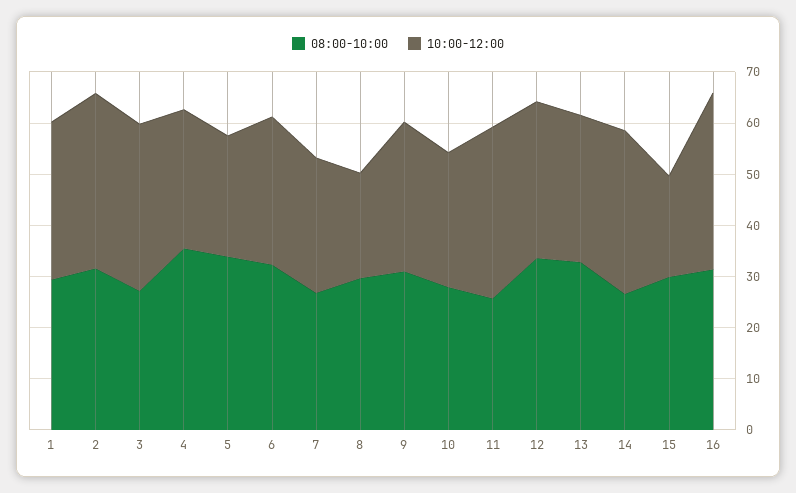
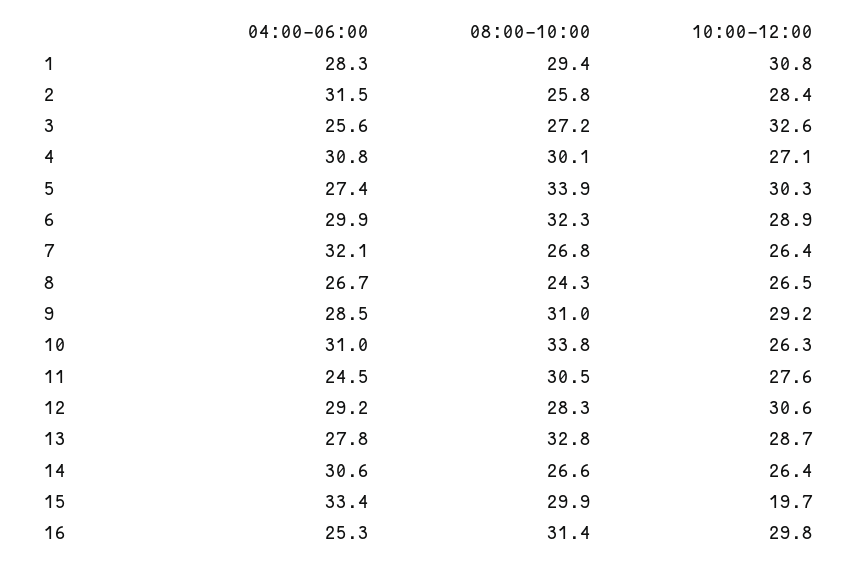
  {
    "08:00-10:00": {
      "1": 29.4,
-     "2": 32,
+     "2": 25.8,
      "3": 27.2,
-     "4": 36,
+     "4": 30.1,
      "5": 33.9,
      "6": 32.3,
      "7": 26.8,
-     "8": 30,
+     "8": 24.3,
      "9": 31,
-     "10": 28,
+     "10": 33.8,
-     "11": 26,
+     "11": 30.5,
-     "12": 34,
+     "12": 28.3,
      "13": 32.8,
      "14": 26.6,
      "15": 29.9,
      "16": 31.4
    },
    "10:00-12:00": {
      "1": 30.8,
-     "2": 34,
+     "2": 28.4,
      "3": 32.6,
      "4": 27.1,
-     "5": 24,
+     "5": 30.3,
      "6": 28.9,
      "7": 26.4,
-     "8": 20,
+     "8": 26.5,
      "9": 29.2,
      "10": 26.3,
-     "11": 34,
+     "11": 27.6,
      "12": 30.6,
      "13": 28.7,
-     "14": 32,
+     "14": 26.4,
      "15": 19.7,
-     "16": 34
+     "16": 29.8
-   }
+   },
+   "04:00-06:00": {
+     "1": 28.3,
+     "2": 31.5,
+     "3": 25.6,
+     "4": 30.8,
+     "5": 27.4,
+     "6": 29.9,
+     "7": 32.1,
+     "8": 26.7,
+     "9": 28.5,
+     "10": 31,
+     "11": 24.5,
+     "12": 29.2,
+     "13": 27.8,
+     "14": 30.6,
+     "15": 33.4,
+     "16": 25.3
+   }
  }

